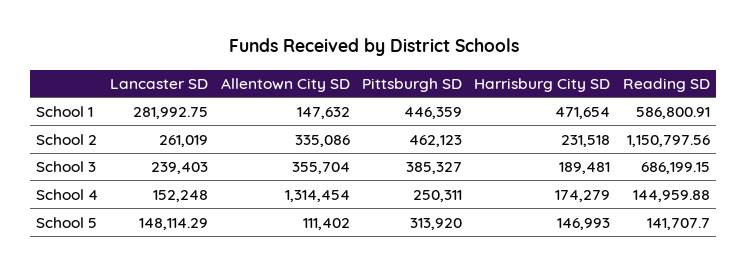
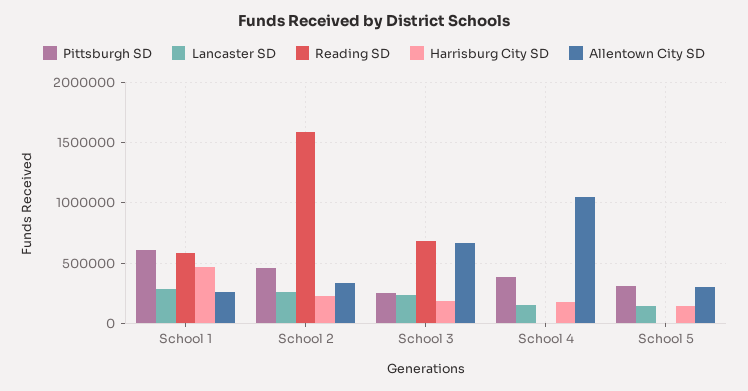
  {
    "Lancaster SD": {
      "School 1": 281992.75,
      "School 2": 261019,
      "School 3": 239403,
      "School 4": 152248,
      "School 5": 148114.29
    },
    "Allentown City SD": {
-     "School 1": 147632,
+     "School 1": 250000,
      "School 2": 335086,
-     "School 3": 355704,
+     "School 3": 650000,
-     "School 4": 1314454,
+     "School 4": 1050000,
-     "School 5": 111402
+     "School 5": 300000
    },
    "Pittsburgh SD": {
-     "School 1": 446359,
+     "School 1": 600000,
      "School 2": 462123,
-     "School 3": 385327,
+     "School 3": 250000,
-     "School 4": 250311,
+     "School 4": 400000,
      "School 5": 313920
    },
    "Harrisburg City SD": {
      "School 1": 471654,
      "School 2": 231518,
      "School 3": 189481,
      "School 4": 174279,
      "School 5": 146993
    },
    "Reading SD": {
      "School 1": 586800.91,
-     "School 2": 1150797.56,
+     "School 2": 1600000,
      "School 3": 686199.15,
-     "School 4": 144959.88,
+     "School 4": 0,
-     "School 5": 141707.7
+     "School 5": 0
    }
  }

